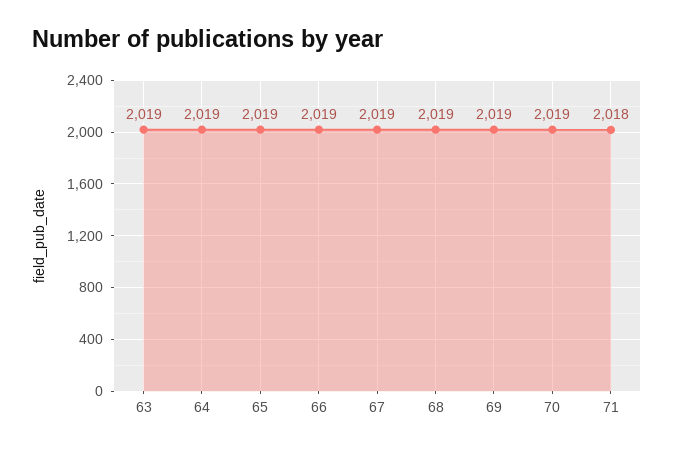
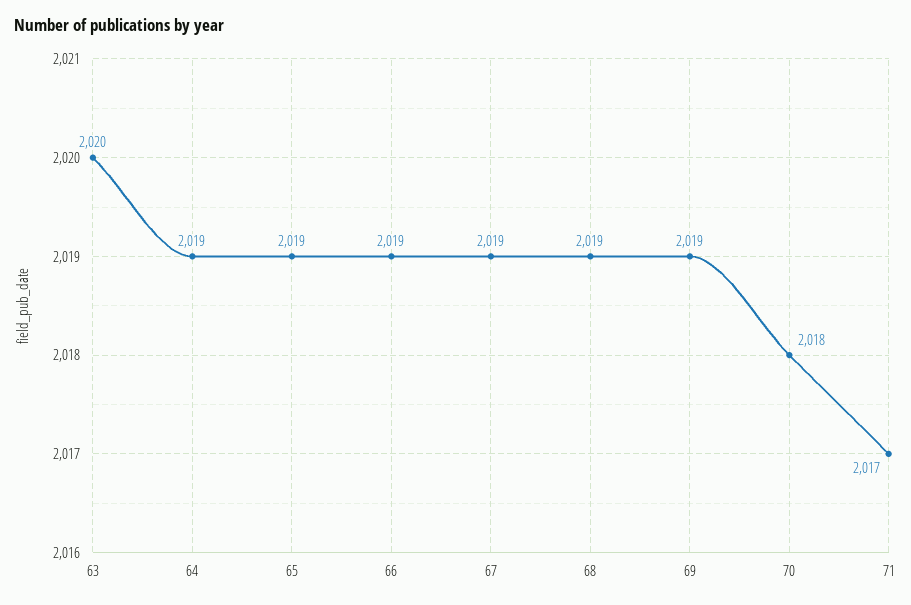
  {
-   "63": 2019,
+   "63": 2020,
    "64": 2019,
    "65": 2019,
    "66": 2019,
    "67": 2019,
    "68": 2019,
    "69": 2019,
-   "70": 2019,
+   "70": 2018,
-   "71": 2018
+   "71": 2017
  }

